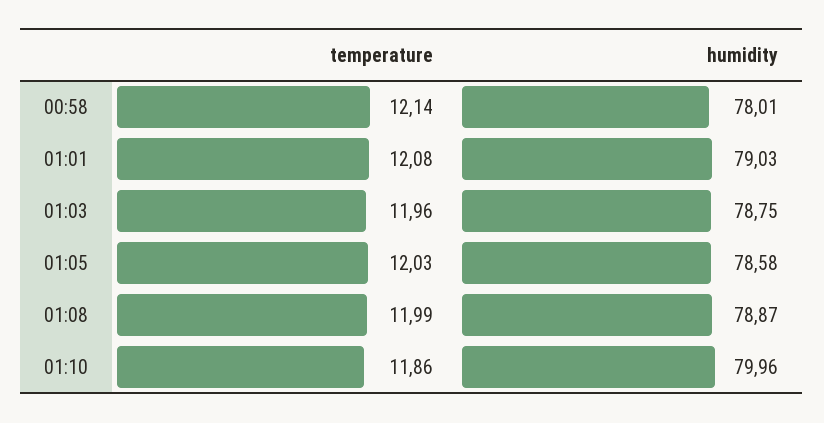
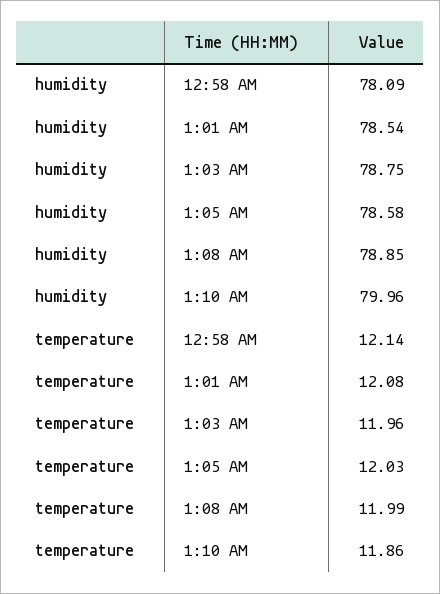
  {
    "temperature": {
      "00:58": 12.14,
      "01:01": 12.08,
      "01:03": 11.96,
      "01:05": 12.03,
      "01:08": 11.99,
      "01:10": 11.86
    },
    "humidity": {
-     "00:58": 78.01,
+     "00:58": 78.09,
-     "01:01": 79.03,
+     "01:01": 78.54,
      "01:03": 78.75,
      "01:05": 78.58,
-     "01:08": 78.87,
+     "01:08": 78.85,
      "01:10": 79.96
    }
  }

